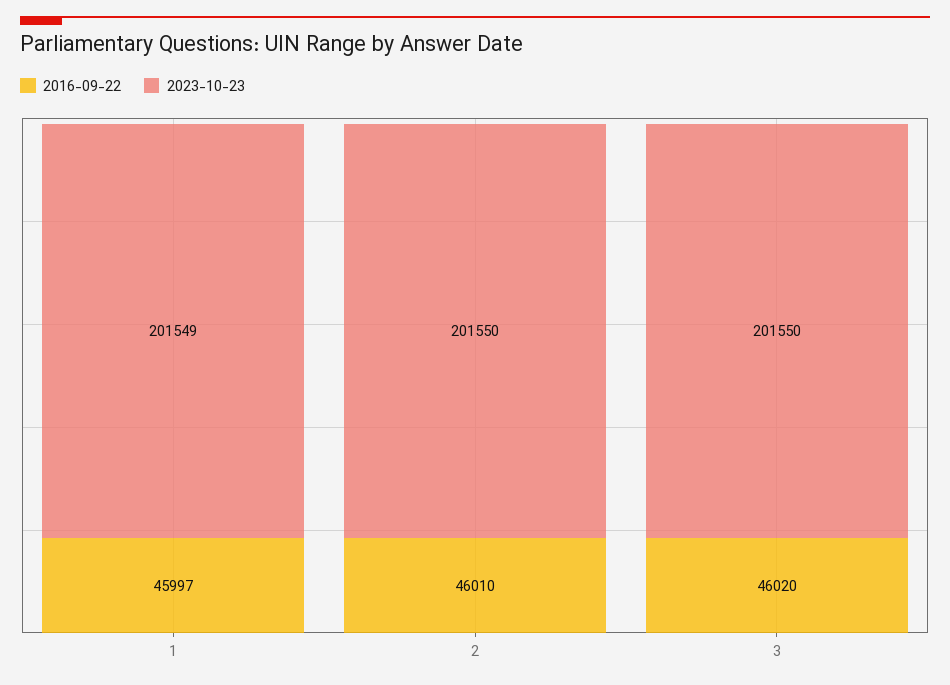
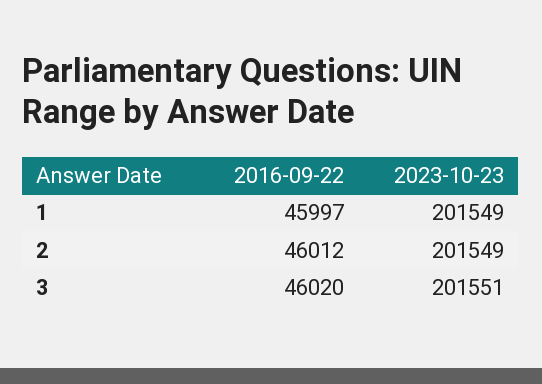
  {
    "2016-09-22": {
      "1": 45997,
-     "2": 46010,
+     "2": 46012,
      "3": 46020
    },
    "2023-10-23": {
      "1": 201549,
-     "2": 201550,
+     "2": 201549,
-     "3": 201550
+     "3": 201551
    }
  }

